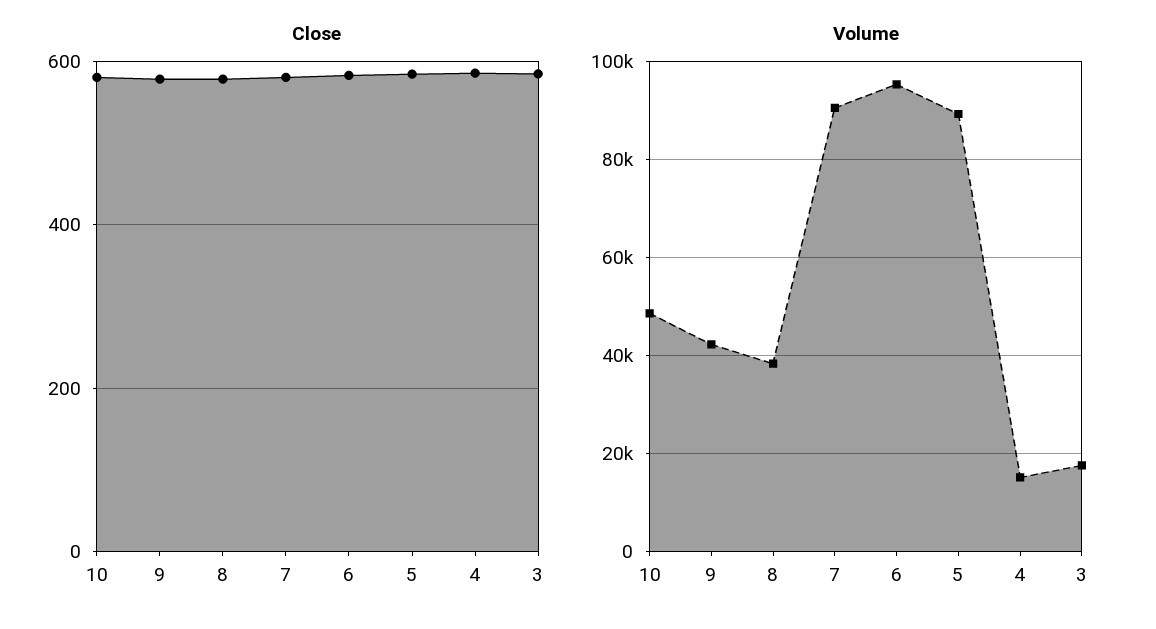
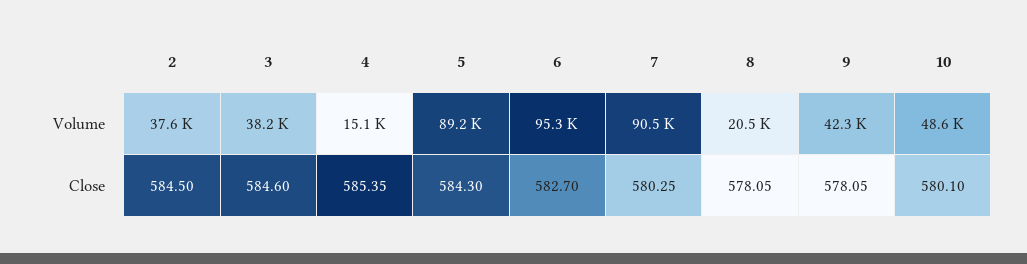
  {
    "Close": {
      "10": 580.1,
      "9": 578.05,
      "8": 578.05,
      "7": 580.25,
      "6": 582.7,
      "5": 584.3,
      "4": 585.35,
-     "3": 584.6
+     "3": 584.6,
+     "2": 584.5
    },
    "Volume": {
      "10": 48600,
      "9": 42300,
-     "8": 38000,
+     "8": 20500,
      "7": 90500,
      "6": 95300,
      "5": 89200,
      "4": 15100,
-     "3": 18000
+     "3": 38200,
+     "2": 37600
    }
  }

